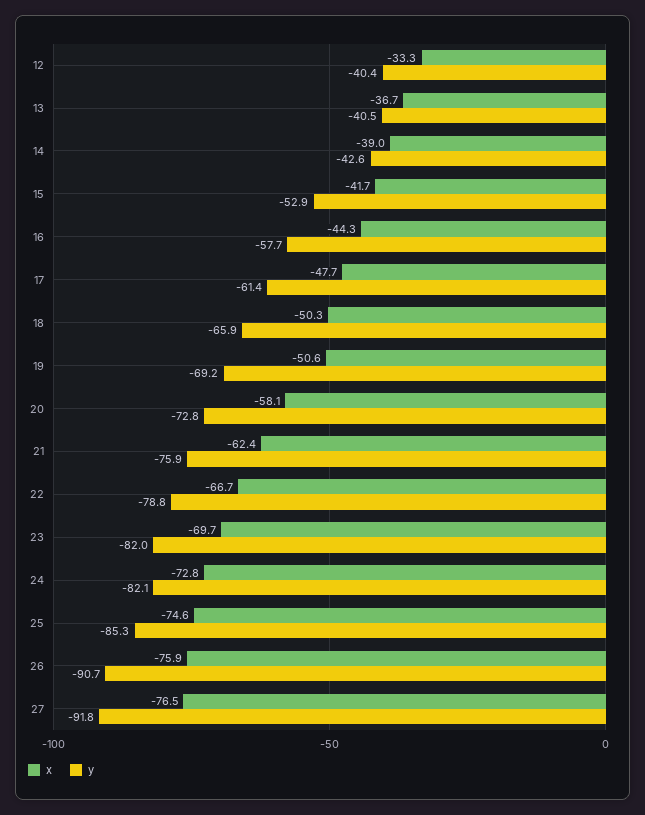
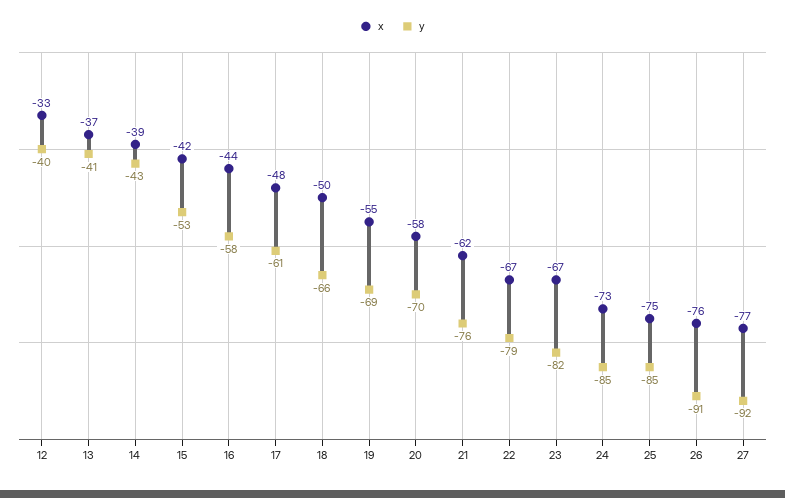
  {
    "x": {
      "12": -33.3,
      "13": -36.7,
      "14": -39,
      "15": -41.7,
      "16": -44.3,
      "17": -47.7,
      "18": -50.3,
-     "19": -50.6,
+     "19": -55,
      "20": -58.1,
      "21": -62.4,
      "22": -66.7,
-     "23": -69.7,
+     "23": -67,
      "24": -72.8,
      "25": -74.6,
      "26": -75.9,
      "27": -76.5
    },
    "y": {
      "12": -40.4,
      "13": -40.5,
      "14": -42.6,
      "15": -52.9,
      "16": -57.7,
      "17": -61.4,
      "18": -65.9,
      "19": -69.2,
-     "20": -72.8,
+     "20": -70,
      "21": -75.9,
      "22": -78.8,
      "23": -82,
-     "24": -82.1,
+     "24": -85,
      "25": -85.3,
      "26": -90.7,
      "27": -91.8
    }
  }

